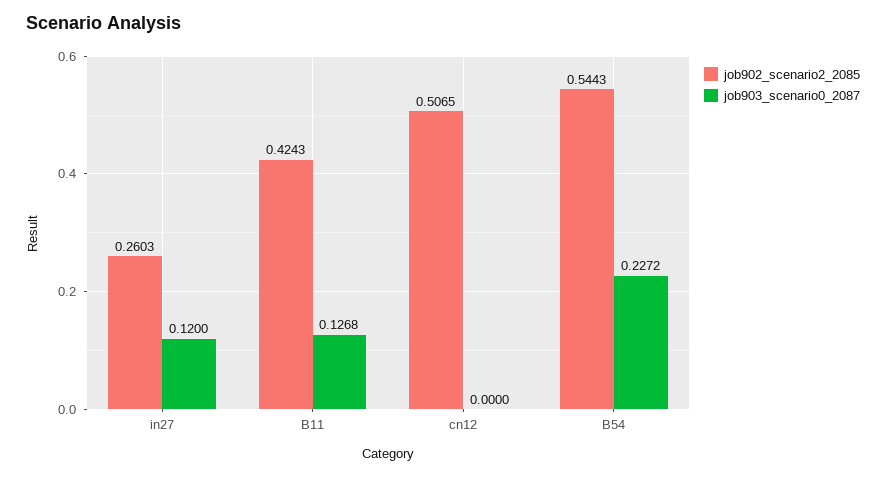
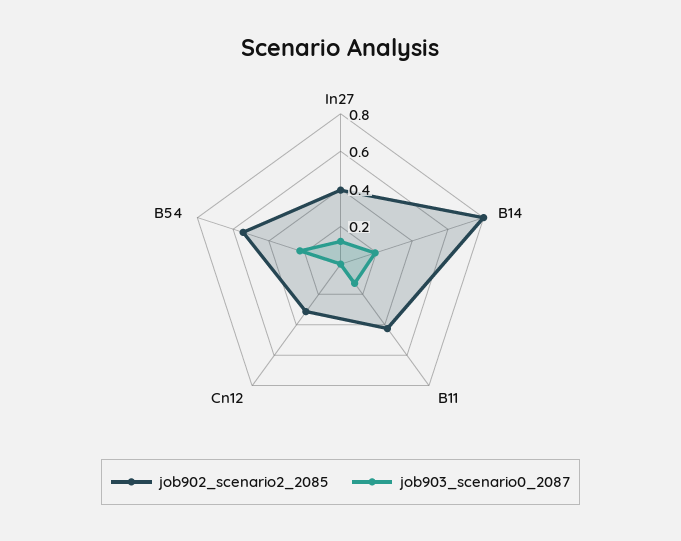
  {
    "job902_scenario2_2085": {
-     "in27": 0.2603,
+     "in27": 0.4,
      "B11": 0.4243,
-     "cn12": 0.5065,
+     "cn12": 0.3,
-     "B54": 0.5443
+     "B54": 0.5443,
+     "B14": 0.8
    },
    "job903_scenario0_2087": {
      "in27": 0.12,
      "B11": 0.1268,
      "cn12": 0,
-     "B54": 0.2272
+     "B54": 0.2272,
+     "B14": 0.2
    }
  }

